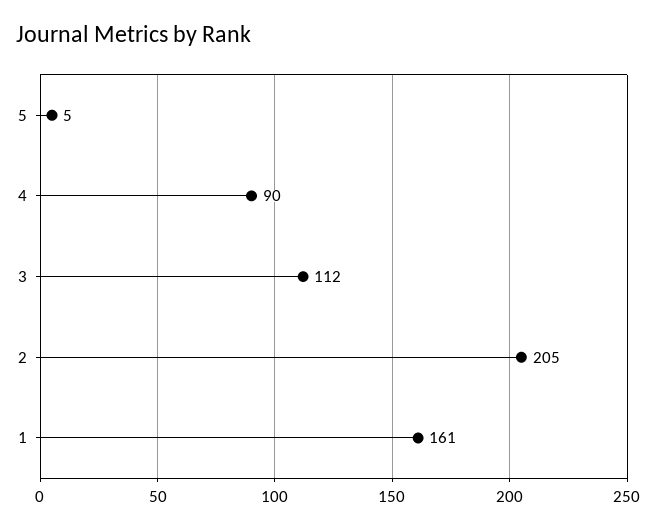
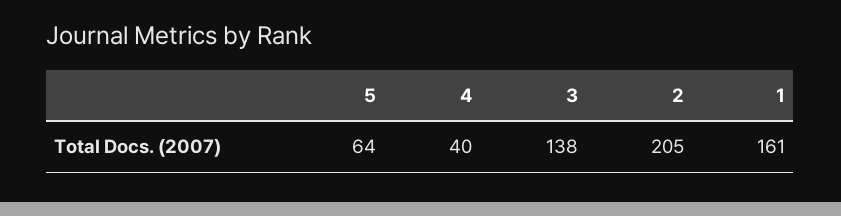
  {
-   "5": 5,
+   "5": 64,
-   "4": 90,
+   "4": 40,
-   "3": 112,
+   "3": 138,
    "2": 205,
    "1": 161
  }

